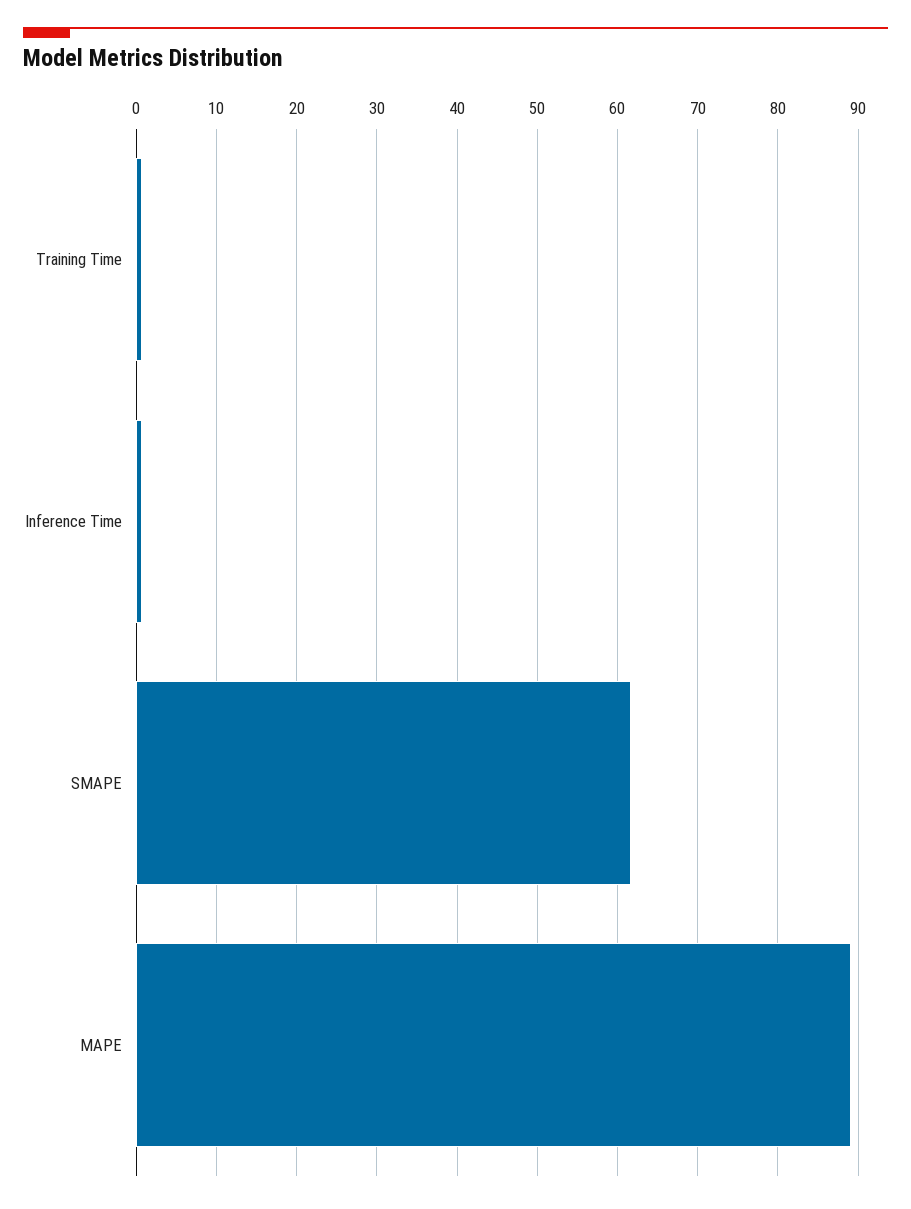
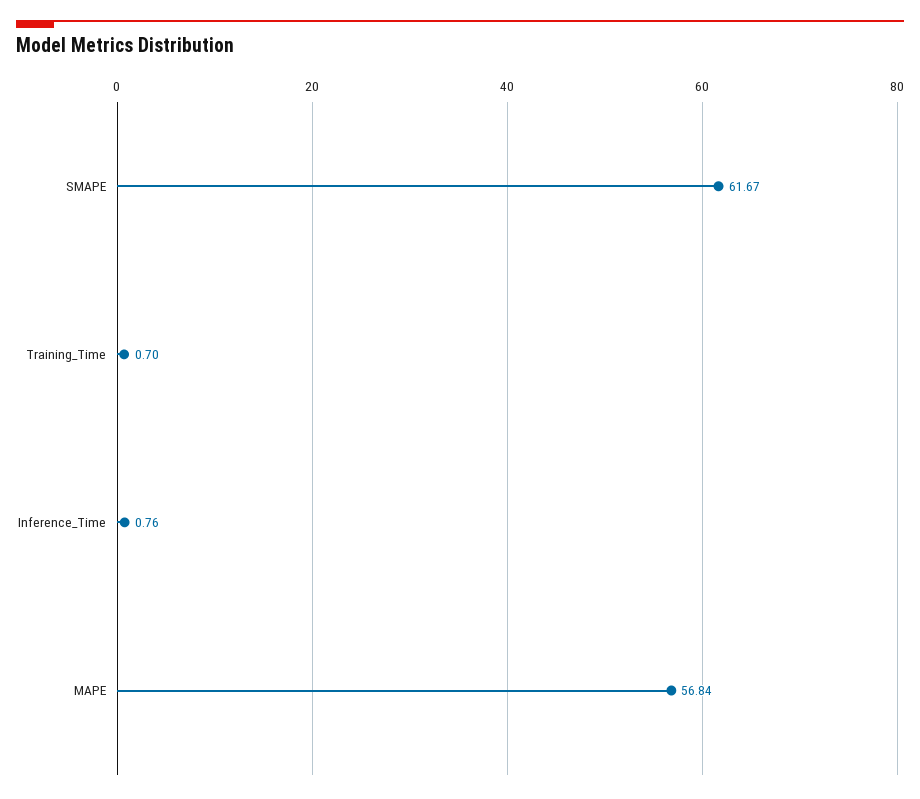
  {
    "Training Time": 0.7,
    "Inference Time": 0.76,
    "SMAPE": 61.67,
-   "MAPE": 89
+   "MAPE": 56.84
  }

